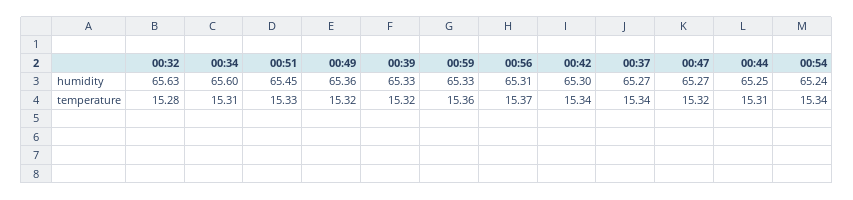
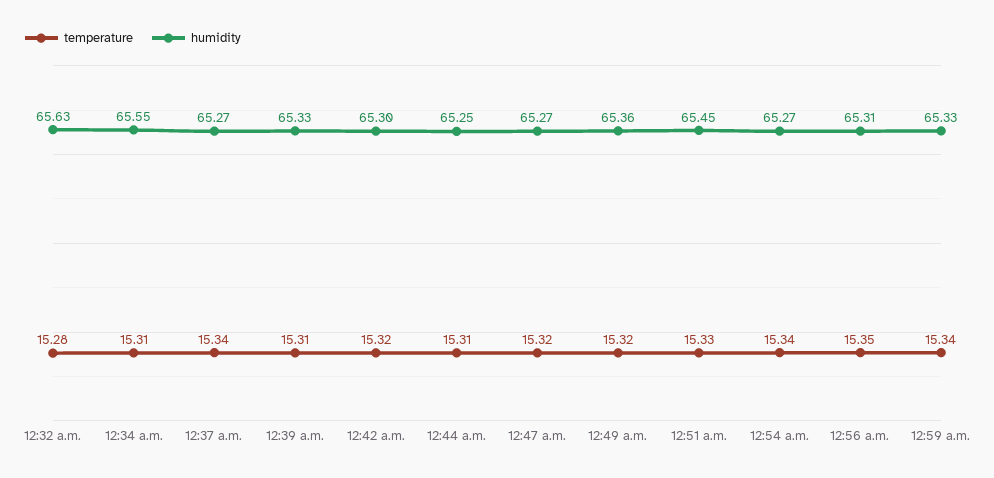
  {
    "humidity": {
      "00:32": 65.63,
-     "00:34": 65.6,
+     "00:34": 65.55,
      "00:51": 65.45,
      "00:49": 65.36,
      "00:39": 65.33,
      "00:59": 65.33,
      "00:56": 65.31,
      "00:42": 65.3,
      "00:37": 65.27,
      "00:47": 65.27,
      "00:44": 65.25,
-     "00:54": 65.24
+     "00:54": 65.27
    },
    "temperature": {
      "00:32": 15.28,
      "00:34": 15.31,
      "00:51": 15.33,
      "00:49": 15.32,
-     "00:39": 15.32,
+     "00:39": 15.31,
-     "00:59": 15.36,
+     "00:59": 15.34,
-     "00:56": 15.37,
+     "00:56": 15.35,
-     "00:42": 15.34,
+     "00:42": 15.32,
      "00:37": 15.34,
      "00:47": 15.32,
      "00:44": 15.31,
      "00:54": 15.34
    }
  }

